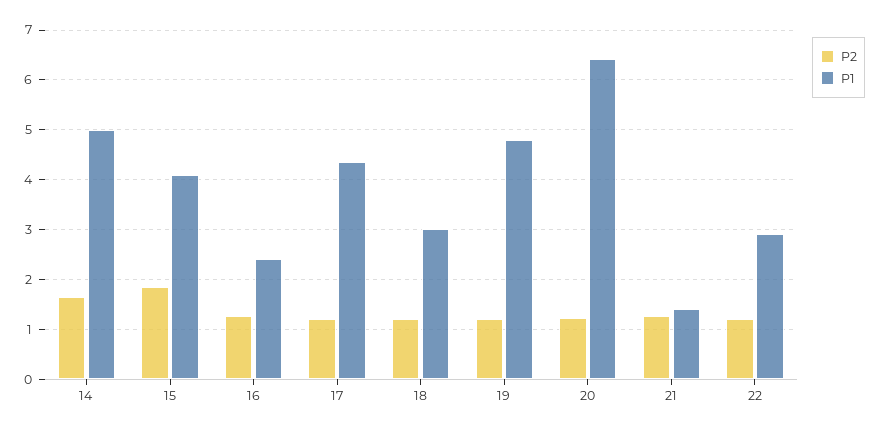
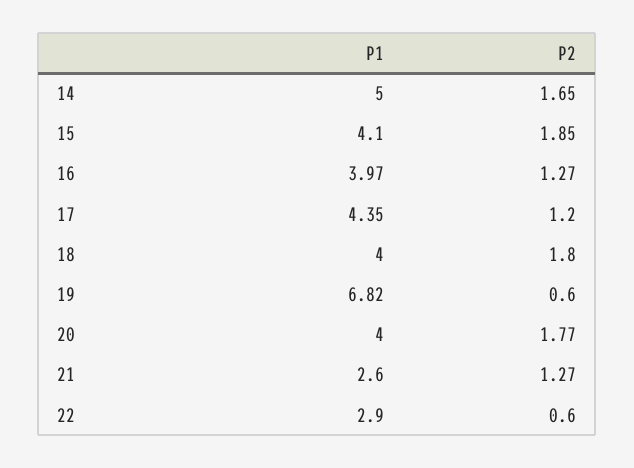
  {
    "P2": {
      "14": 1.65,
      "15": 1.85,
      "16": 1.27,
      "17": 1.2,
-     "18": 1.2,
+     "18": 1.8,
-     "19": 1.2,
+     "19": 0.6,
-     "20": 1.2,
+     "20": 1.77,
      "21": 1.27,
-     "22": 1.2
+     "22": 0.6
    },
    "P1": {
      "14": 5,
      "15": 4.1,
-     "16": 2.4,
+     "16": 3.97,
      "17": 4.35,
-     "18": 3,
+     "18": 4,
-     "19": 4.8,
+     "19": 6.82,
-     "20": 6.4,
+     "20": 4,
-     "21": 1.4,
+     "21": 2.6,
      "22": 2.9
    }
  }

